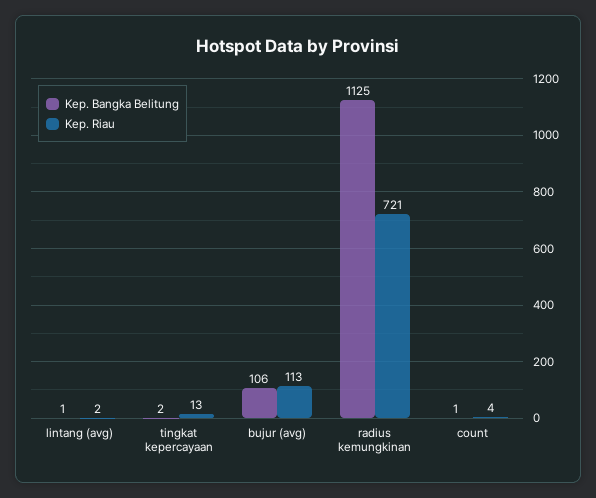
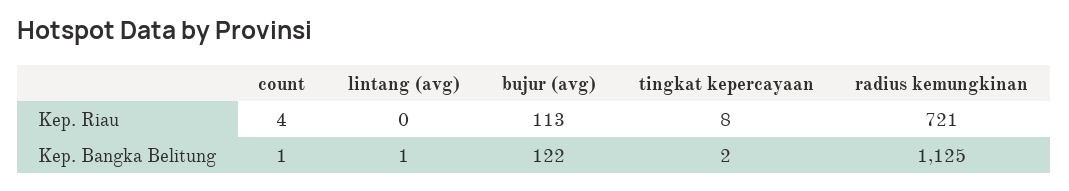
  {
    "Kep. Bangka Belitung": {
      "lintang (avg)": 1,
      "tingkat kepercayaan": 2,
-     "bujur (avg)": 106,
+     "bujur (avg)": 122,
      "radius kemungkinan": 1125,
      "count": 1
    },
    "Kep. Riau": {
-     "lintang (avg)": 2,
+     "lintang (avg)": 0,
-     "tingkat kepercayaan": 13,
+     "tingkat kepercayaan": 8,
      "bujur (avg)": 113,
      "radius kemungkinan": 721,
      "count": 4
    }
  }

